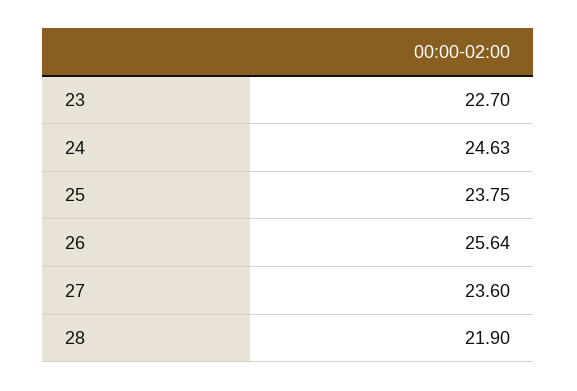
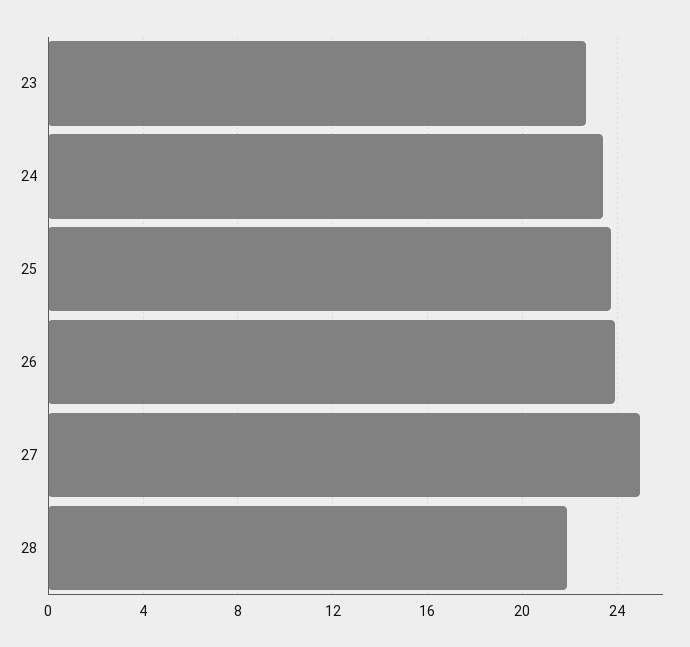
  {
    "23": 22.7,
-   "24": 24.63,
+   "24": 23.5,
    "25": 23.75,
-   "26": 25.64,
+   "26": 24,
-   "27": 23.6,
+   "27": 25,
    "28": 21.9
  }

